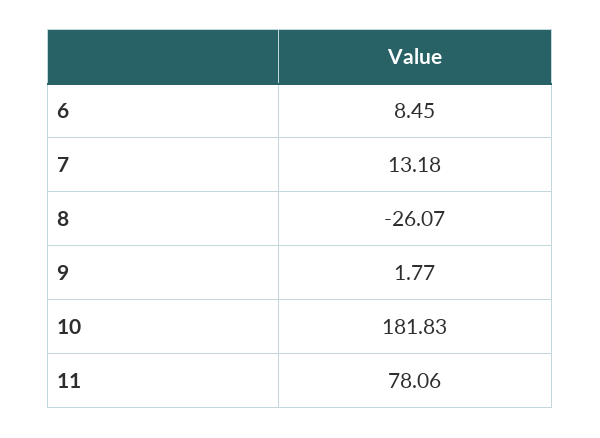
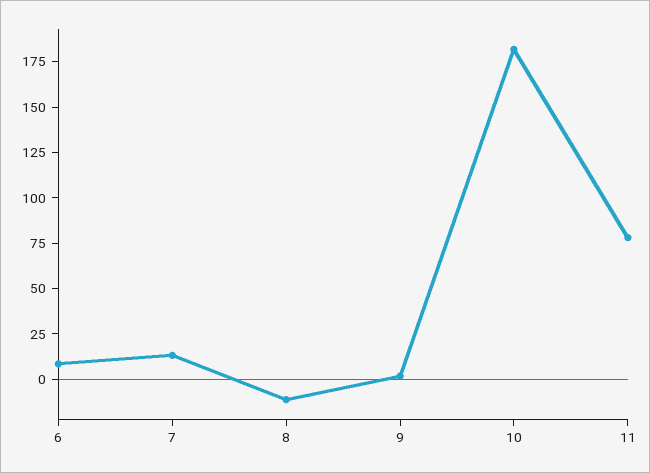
  {
    "6": 8.45,
    "7": 13.18,
-   "8": -26.07,
+   "8": -10,
    "9": 1.77,
    "10": 181.83,
    "11": 78.06
  }

